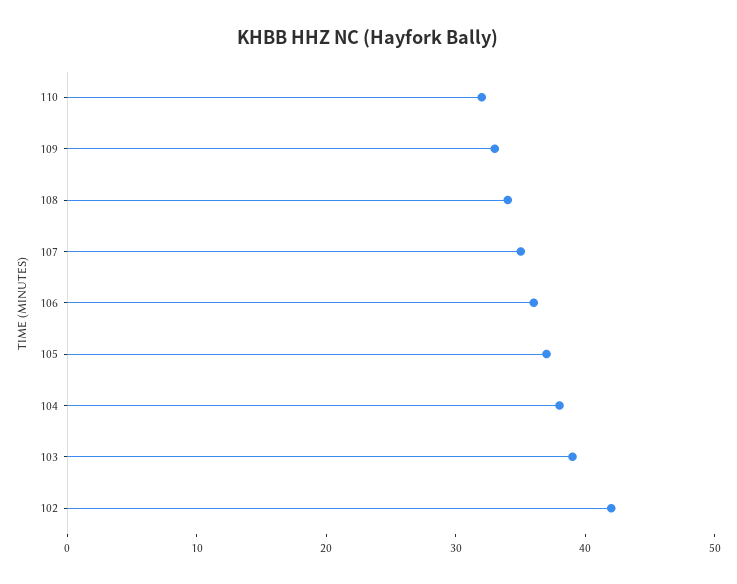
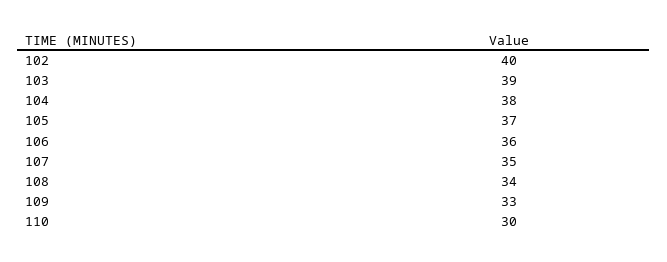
  {
-   "110": 32,
+   "110": 30,
    "109": 33,
    "108": 34,
    "107": 35,
    "106": 36,
    "105": 37,
    "104": 38,
    "103": 39,
-   "102": 42
+   "102": 40
  }

